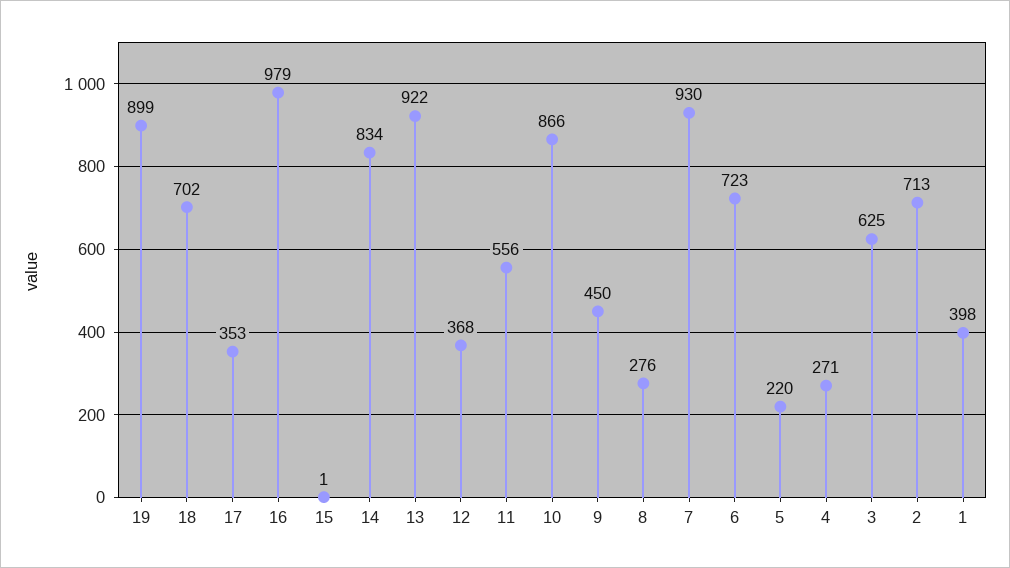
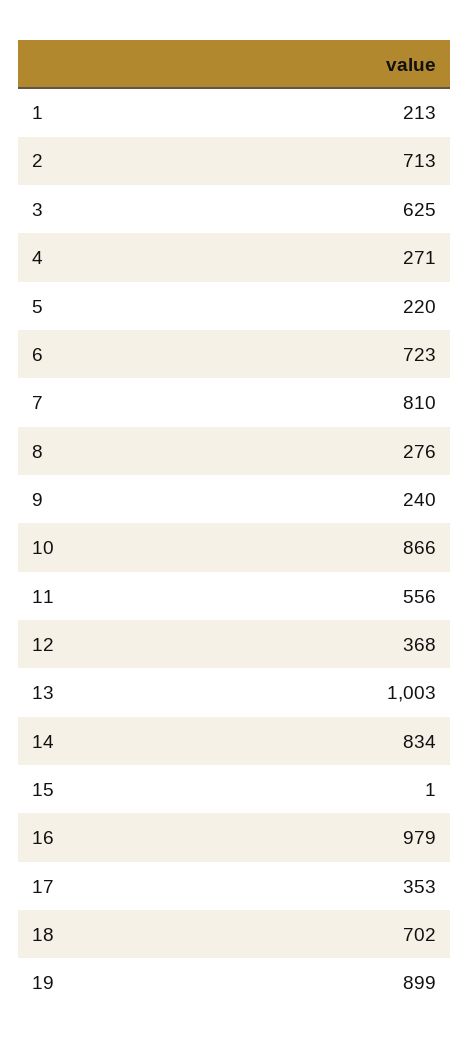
  {
    "19": 899,
    "18": 702,
    "17": 353,
    "16": 979,
    "15": 1,
    "14": 834,
-   "13": 922,
+   "13": 1003,
    "12": 368,
    "11": 556,
    "10": 866,
-   "9": 450,
+   "9": 240,
    "8": 276,
-   "7": 930,
+   "7": 810,
    "6": 723,
    "5": 220,
    "4": 271,
    "3": 625,
    "2": 713,
-   "1": 398
+   "1": 213
  }

